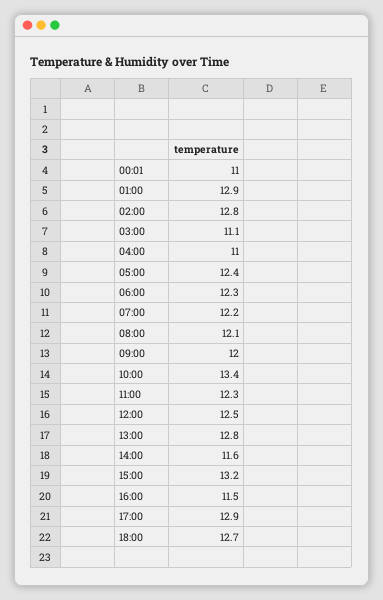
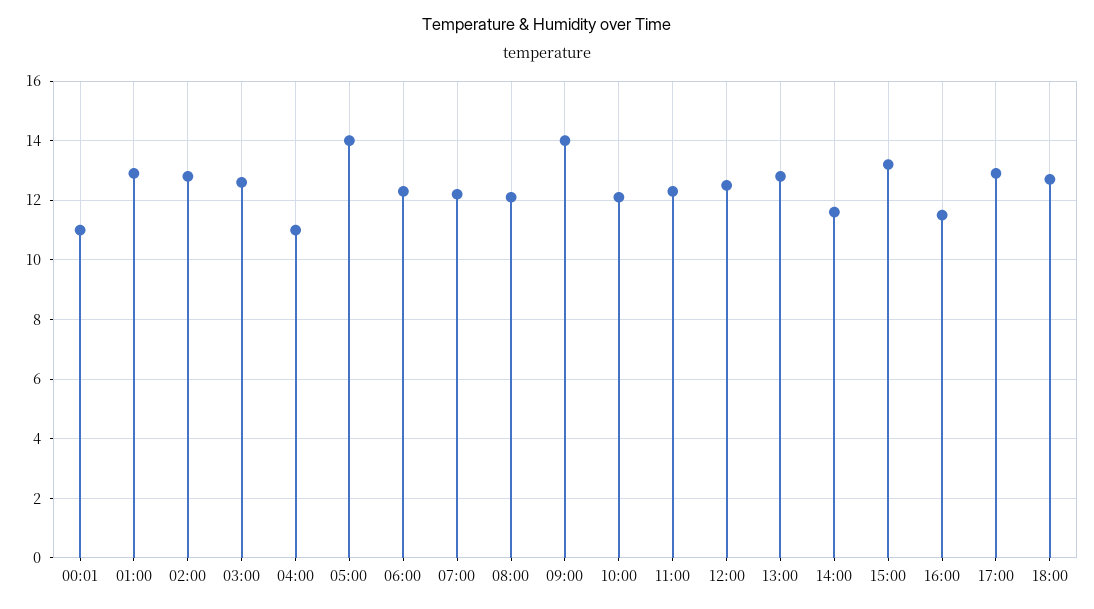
  {
    "00:01": 11,
    "01:00": 12.9,
    "02:00": 12.8,
-   "03:00": 11.1,
+   "03:00": 12.5,
    "04:00": 11,
-   "05:00": 12.4,
+   "05:00": 14,
    "06:00": 12.3,
    "07:00": 12.2,
    "08:00": 12.1,
-   "09:00": 12,
+   "09:00": 14,
-   "10:00": 13.4,
+   "10:00": 12,
    "11:00": 12.3,
    "12:00": 12.5,
    "13:00": 12.8,
    "14:00": 11.6,
    "15:00": 13.2,
    "16:00": 11.5,
    "17:00": 12.9,
    "18:00": 12.7
  }

